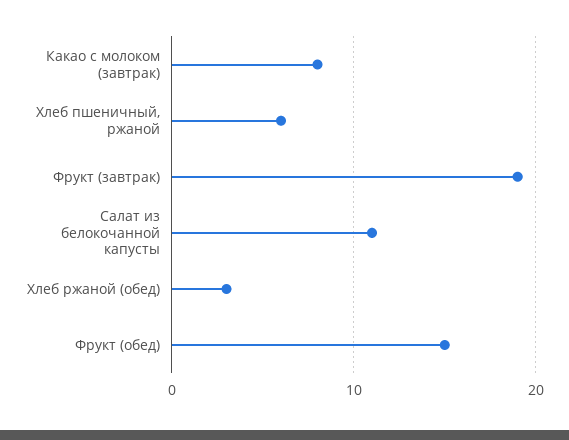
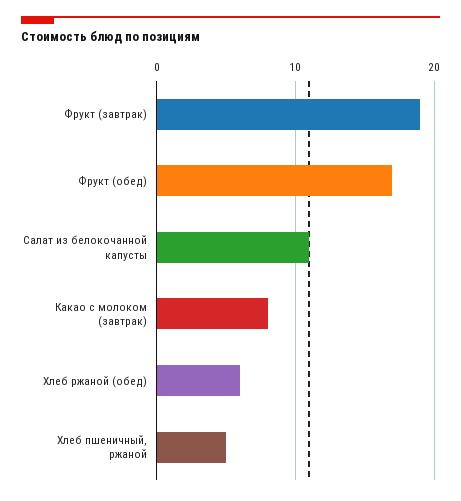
  {
    "Какао с молоком (завтрак)": 8,
-   "Хлеб пшеничный, ржаной": 6,
+   "Хлеб пшеничный, ржаной": 5,
    "Фрукт (завтрак)": 19,
    "Салат из белокочанной капусты": 11,
-   "Хлеб ржаной (обед)": 3,
+   "Хлеб ржаной (обед)": 6,
-   "Фрукт (обед)": 15
+   "Фрукт (обед)": 17
  }

